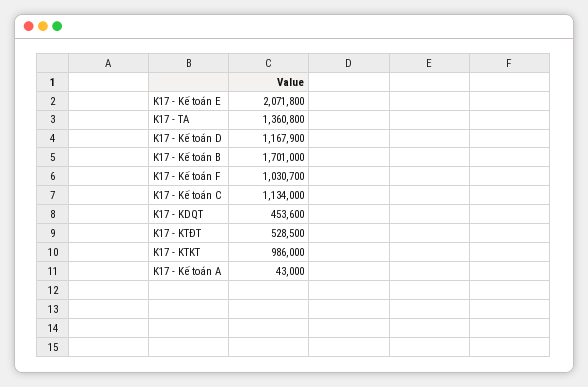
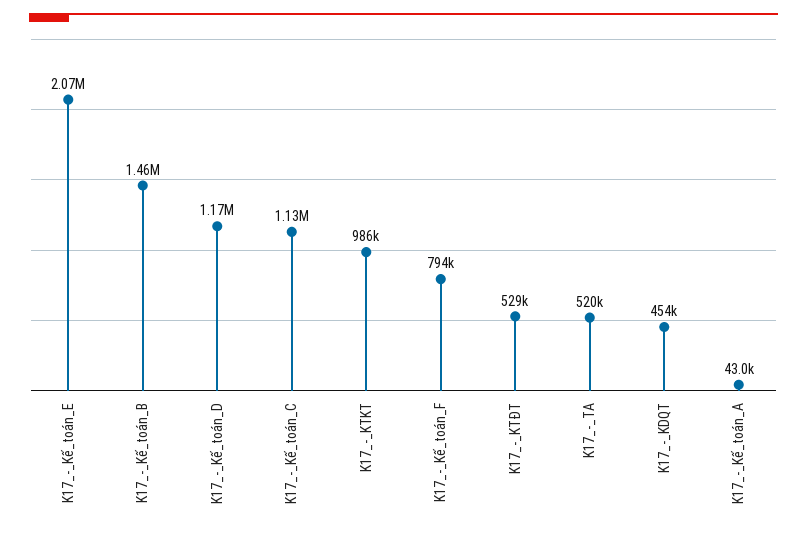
  {
    "K17 - Kế toán E": 2071800,
-   "K17 - TA": 1360800,
+   "K17 - TA": 520000,
    "K17 - Kế toán D": 1167900,
-   "K17 - Kế toán B": 1701000,
+   "K17 - Kế toán B": 1460000,
-   "K17 - Kế toán F": 1030700,
+   "K17 - Kế toán F": 794000,
    "K17 - Kế toán C": 1134000,
    "K17 - KDQT": 453600,
    "K17 - KTĐT": 528500,
    "K17 - KTKT": 986000,
    "K17 - Kế toán A": 43000
  }

